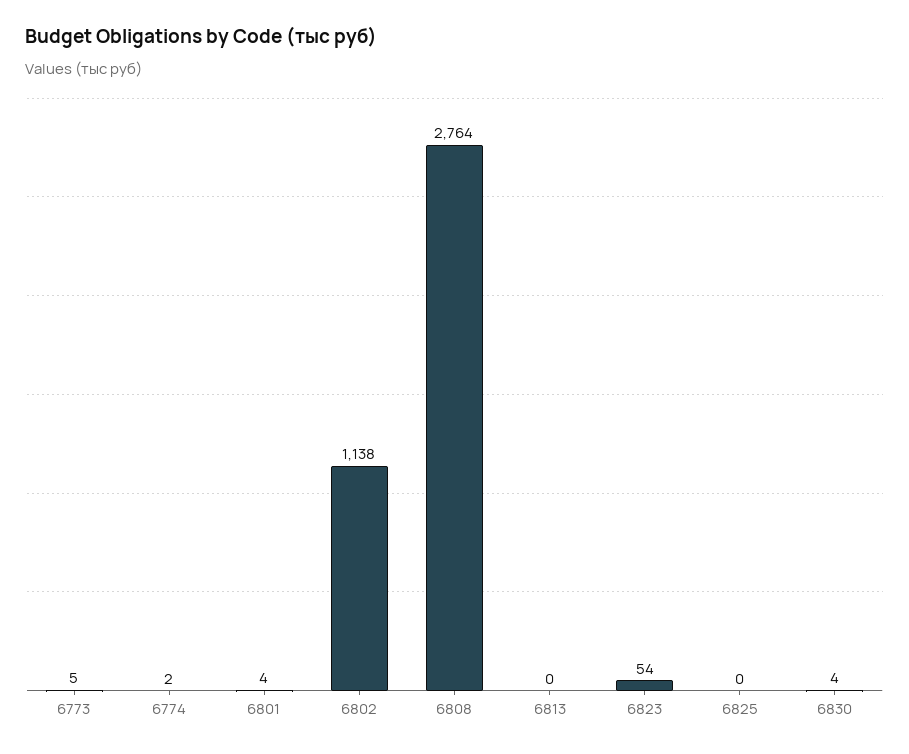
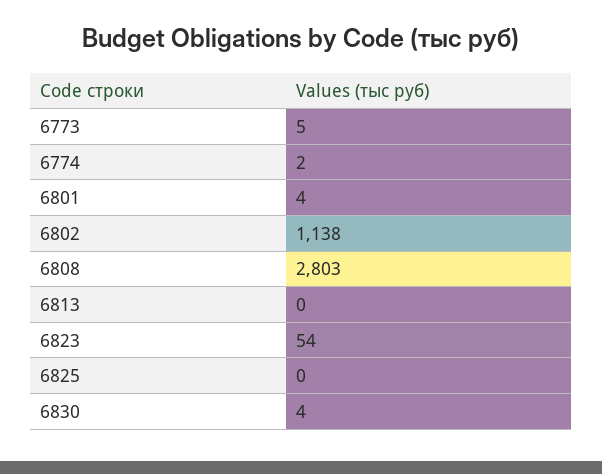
  {
    "6773": 5,
    "6774": 2,
    "6801": 4,
    "6802": 1138,
-   "6808": 2764,
+   "6808": 2803,
    "6813": 0,
    "6823": 54,
    "6825": 0,
    "6830": 4
  }

